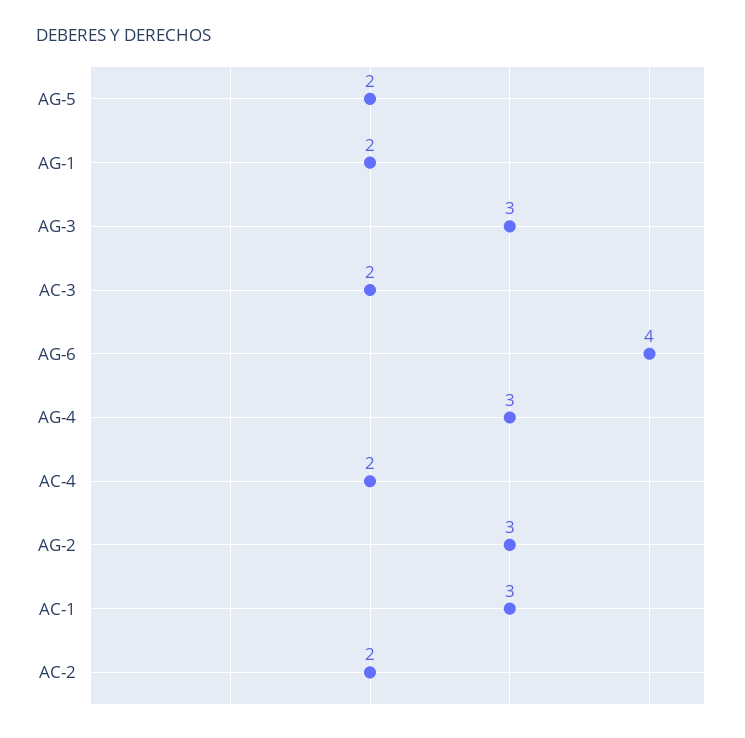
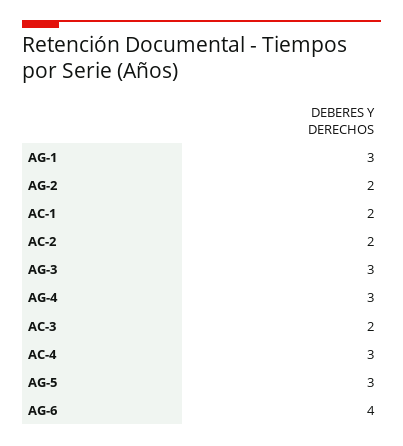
  {
-   "AG-5": 2,
+   "AG-5": 3,
-   "AG-1": 2,
+   "AG-1": 3,
    "AG-3": 3,
    "AC-3": 2,
    "AG-6": 4,
    "AG-4": 3,
-   "AC-4": 2,
+   "AC-4": 3,
-   "AG-2": 3,
+   "AG-2": 2,
-   "AC-1": 3,
+   "AC-1": 2,
    "AC-2": 2
  }

